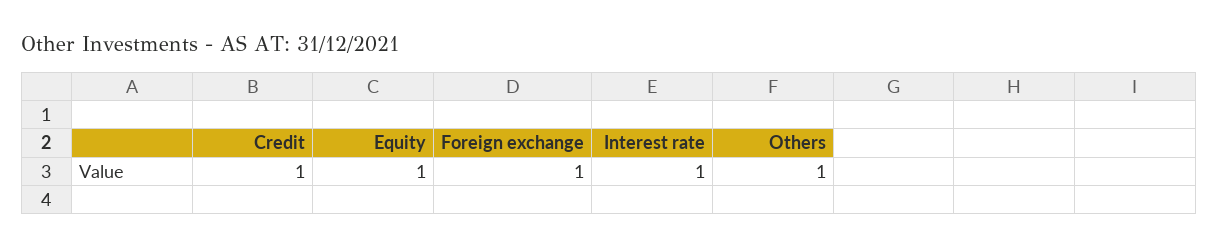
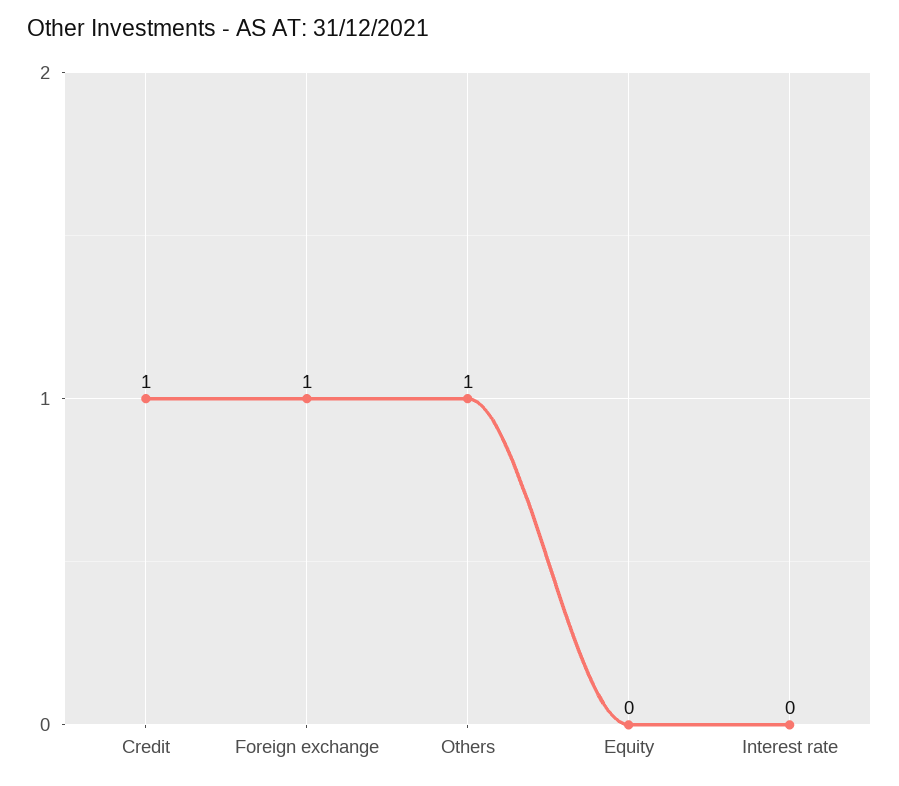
  {
    "Credit": 1,
-   "Equity": 1,
+   "Equity": 0,
    "Foreign exchange": 1,
-   "Interest rate": 1,
+   "Interest rate": 0,
    "Others": 1
  }

